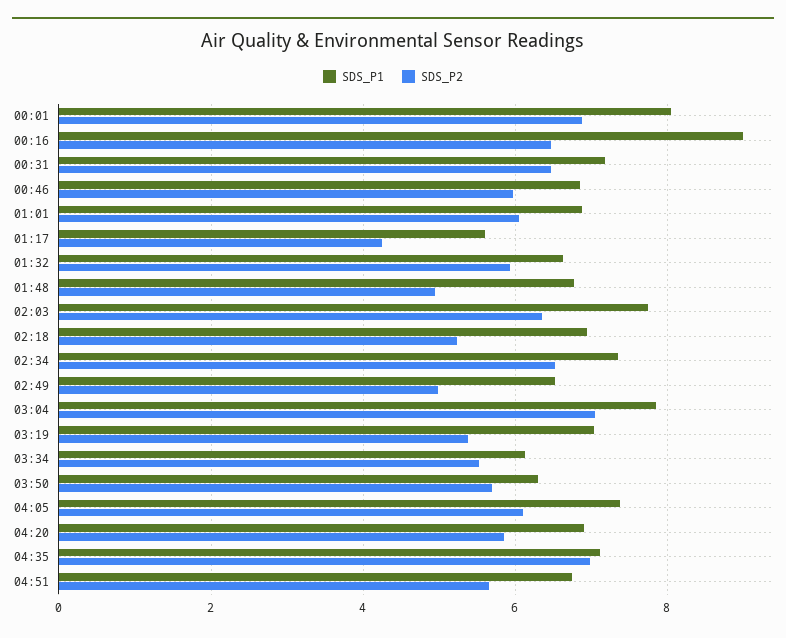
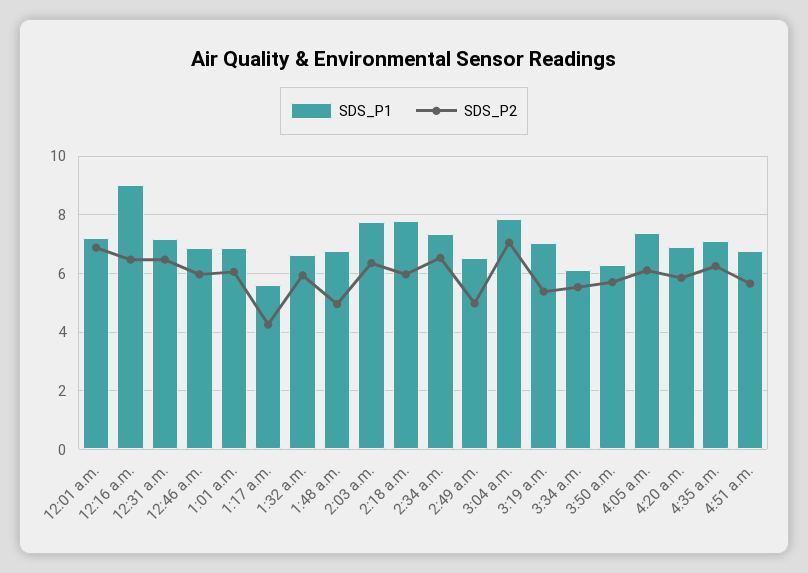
  {
    "SDS_P1": {
-     "00:01": 8,
+     "00:01": 7.25,
      "00:16": 9,
      "00:31": 7.2,
      "00:46": 6.8,
      "01:01": 6.8,
      "01:17": 5.6,
      "01:32": 6.6,
      "01:48": 6.8,
      "02:03": 7.8,
-     "02:18": 7,
+     "02:18": 7.75,
      "02:34": 7.4,
      "02:49": 6.6,
      "03:04": 7.8,
      "03:19": 7,
      "03:34": 6.2,
      "03:50": 6.4,
      "04:05": 7.4,
      "04:20": 7,
      "04:35": 7.2,
      "04:51": 6.8
    },
    "SDS_P2": {
      "00:01": 6.8,
      "00:16": 6.4,
      "00:31": 6.4,
      "00:46": 6,
      "01:01": 6,
      "01:17": 4.2,
      "01:32": 6,
      "01:48": 5,
      "02:03": 6.4,
-     "02:18": 5.2,
+     "02:18": 6,
      "02:34": 6.6,
      "02:49": 5,
      "03:04": 7,
      "03:19": 5.4,
      "03:34": 5.6,
      "03:50": 5.8,
      "04:05": 6.2,
      "04:20": 5.8,
-     "04:35": 7,
+     "04:35": 6.25,
      "04:51": 5.6
    }
  }

